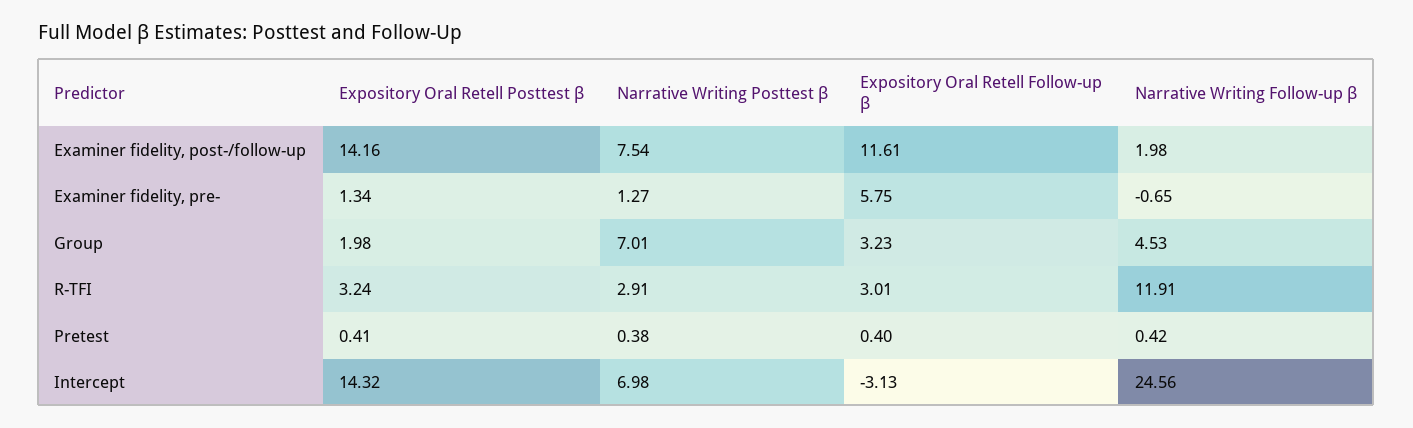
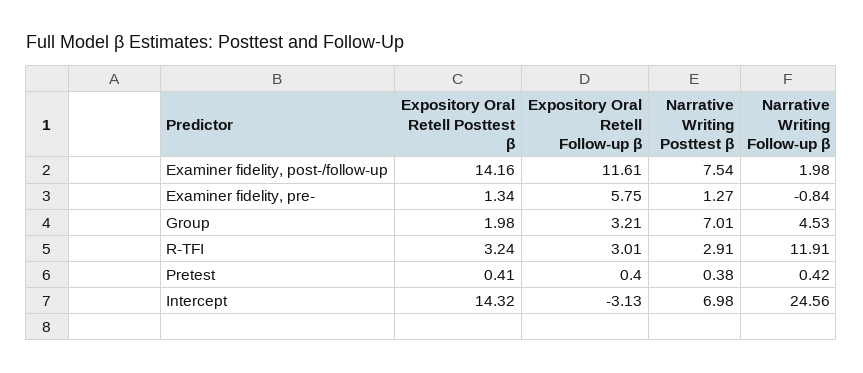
  {
    "Expository Oral Retell Posttest β": {
      "Examiner fidelity, post-/follow-up": 14.16,
      "Examiner fidelity, pre-": 1.34,
      "Group": 1.98,
      "R-TFI": 3.24,
      "Pretest": 0.41,
      "Intercept": 14.32
    },
    "Narrative Writing Posttest β": {
      "Examiner fidelity, post-/follow-up": 7.54,
      "Examiner fidelity, pre-": 1.27,
      "Group": 7.01,
      "R-TFI": 2.91,
      "Pretest": 0.38,
      "Intercept": 6.98
    },
    "Expository Oral Retell Follow-up β": {
      "Examiner fidelity, post-/follow-up": 11.61,
      "Examiner fidelity, pre-": 5.75,
-     "Group": 3.23,
+     "Group": 3.21,
      "R-TFI": 3.01,
      "Pretest": 0.4,
      "Intercept": -3.13
    },
    "Narrative Writing Follow-up β": {
      "Examiner fidelity, post-/follow-up": 1.98,
-     "Examiner fidelity, pre-": -0.65,
+     "Examiner fidelity, pre-": -0.84,
      "Group": 4.53,
      "R-TFI": 11.91,
      "Pretest": 0.42,
      "Intercept": 24.56
    }
  }

